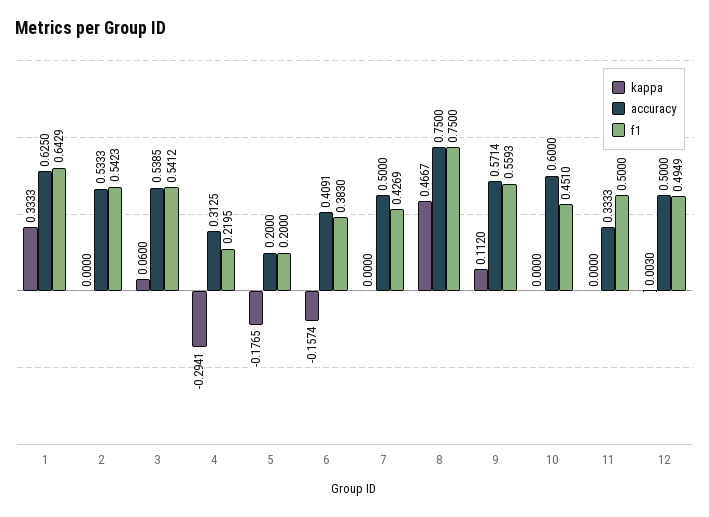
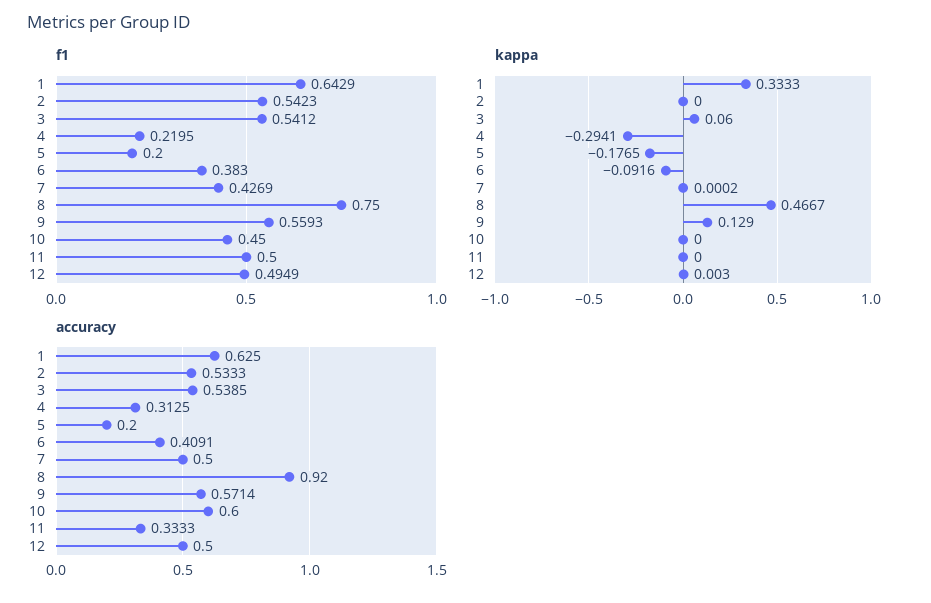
  {
    "kappa": {
      "1": 0.3333,
      "2": 0,
      "3": 0.06,
      "4": -0.2941,
      "5": -0.1765,
-     "6": -0.1574,
+     "6": -0.0916,
-     "7": 0,
+     "7": 0.0002,
      "8": 0.4667,
-     "9": 0.112,
+     "9": 0.129,
      "10": 0,
      "11": 0,
      "12": 0.003
    },
    "accuracy": {
      "1": 0.625,
      "2": 0.5333,
      "3": 0.5385,
      "4": 0.3125,
      "5": 0.2,
      "6": 0.4091,
      "7": 0.5,
-     "8": 0.75,
+     "8": 0.92,
      "9": 0.5714,
      "10": 0.6,
      "11": 0.3333,
      "12": 0.5
    },
    "f1": {
      "1": 0.6429,
      "2": 0.5423,
      "3": 0.5412,
      "4": 0.2195,
      "5": 0.2,
      "6": 0.383,
      "7": 0.4269,
      "8": 0.75,
      "9": 0.5593,
-     "10": 0.451,
+     "10": 0.45,
      "11": 0.5,
      "12": 0.4949
    }
  }

